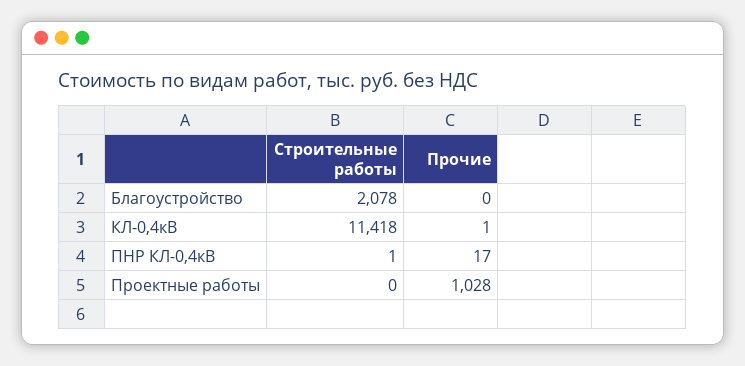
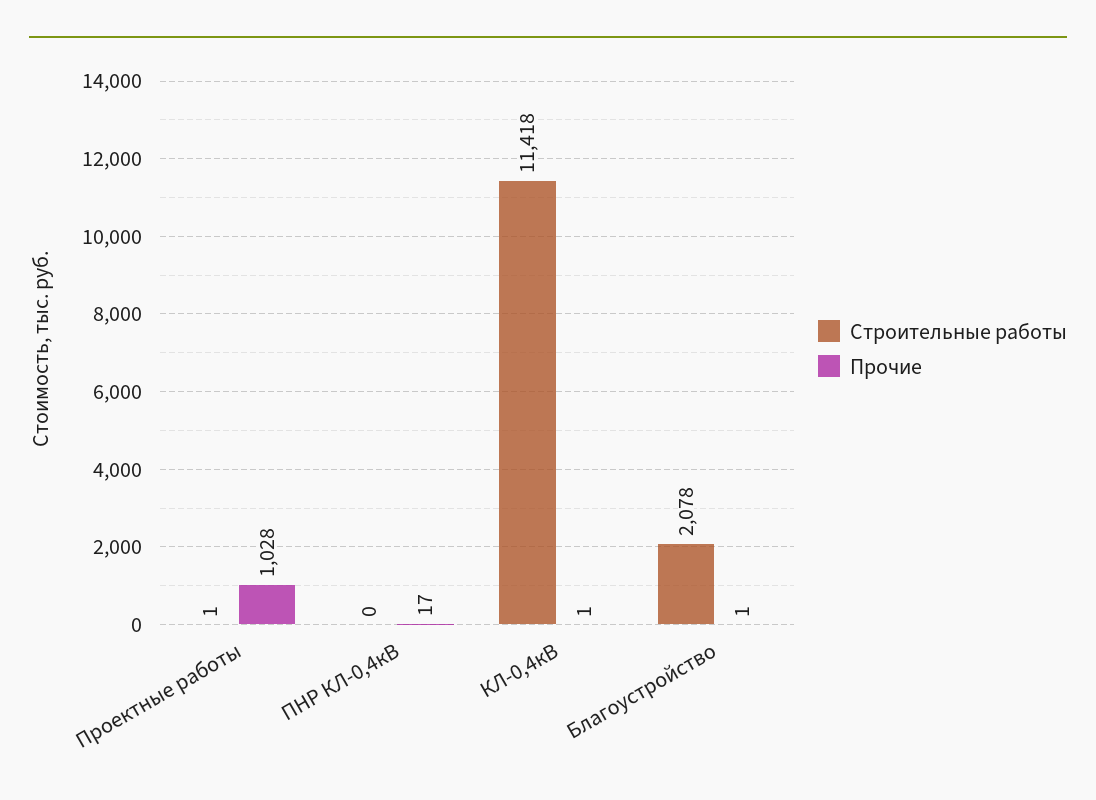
  {
    "Строительные работы": {
      "Благоустройство": 2078,
      "КЛ-0,4кВ": 11418,
-     "ПНР КЛ-0,4кВ": 1,
+     "ПНР КЛ-0,4кВ": 0,
-     "Проектные работы": 0
+     "Проектные работы": 1
    },
    "Прочие": {
-     "Благоустройство": 0,
+     "Благоустройство": 1,
      "КЛ-0,4кВ": 1,
      "ПНР КЛ-0,4кВ": 17,
      "Проектные работы": 1028
    }
  }

